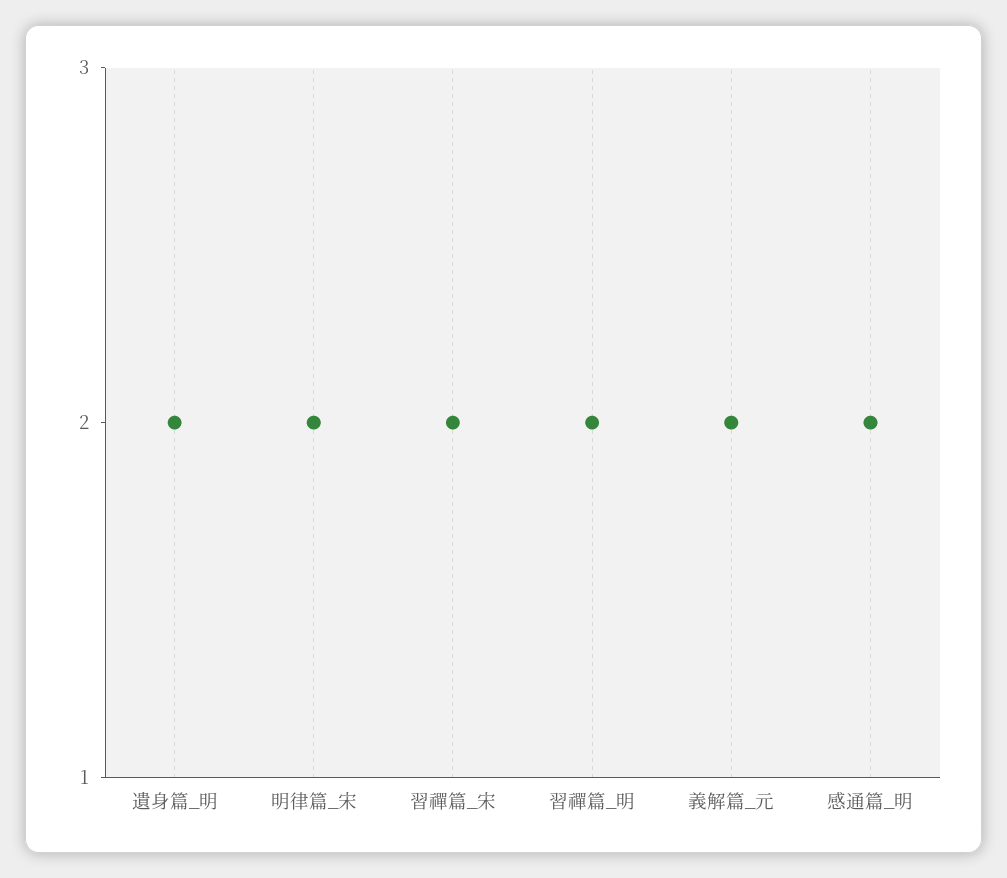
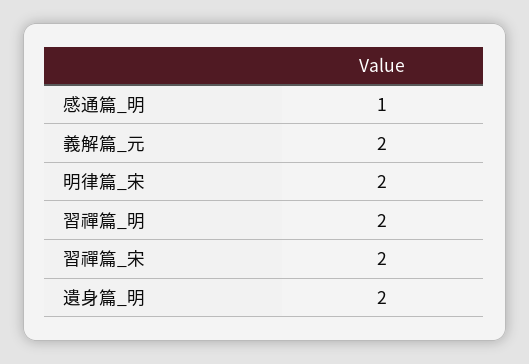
  {
    "遺身篇_明": 2,
    "明律篇_宋": 2,
    "習禪篇_宋": 2,
    "習禪篇_明": 2,
    "義解篇_元": 2,
-   "感通篇_明": 2
+   "感通篇_明": 1
  }

